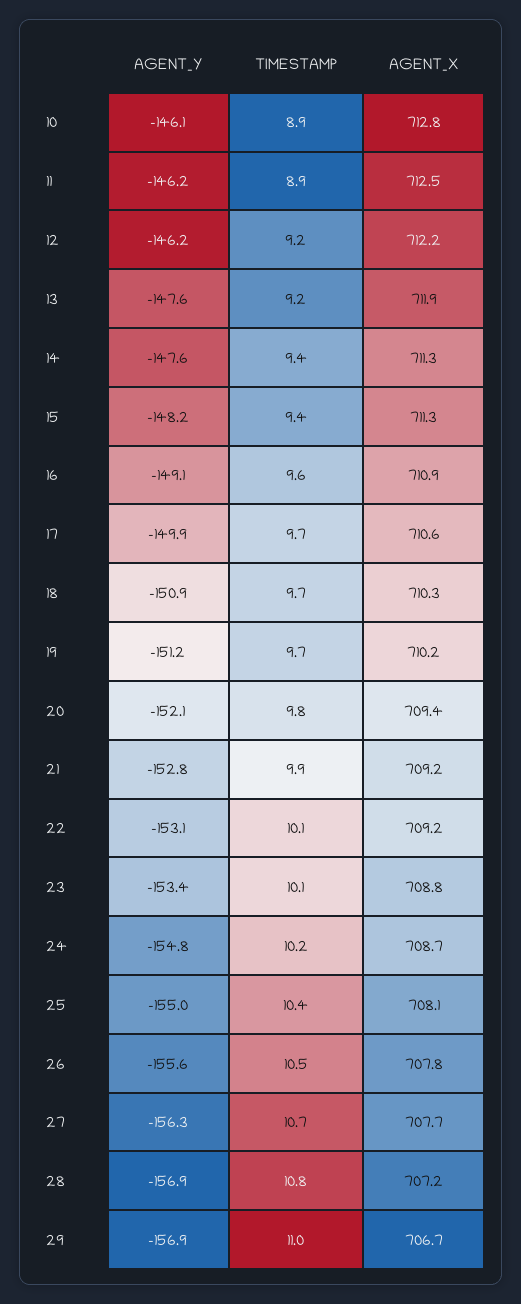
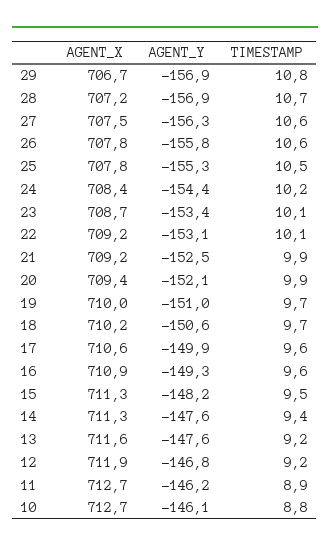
  {
    "AGENT_Y": {
      "10": -146.1,
      "11": -146.2,
-     "12": -146.2,
+     "12": -146.8,
      "13": -147.6,
      "14": -147.6,
      "15": -148.2,
-     "16": -149.1,
+     "16": -149.3,
      "17": -149.9,
-     "18": -150.9,
+     "18": -150.6,
-     "19": -151.2,
+     "19": -151,
      "20": -152.1,
-     "21": -152.8,
+     "21": -152.5,
      "22": -153.1,
      "23": -153.4,
-     "24": -154.8,
+     "24": -154.4,
-     "25": -155,
+     "25": -155.3,
-     "26": -155.6,
+     "26": -155.8,
      "27": -156.3,
      "28": -156.9,
      "29": -156.9
    },
    "TIMESTAMP": {
-     "10": 8.9,
+     "10": 8.8,
      "11": 8.9,
      "12": 9.2,
      "13": 9.2,
      "14": 9.4,
-     "15": 9.4,
+     "15": 9.5,
      "16": 9.6,
-     "17": 9.7,
+     "17": 9.6,
      "18": 9.7,
      "19": 9.7,
-     "20": 9.8,
+     "20": 9.9,
      "21": 9.9,
      "22": 10.1,
      "23": 10.1,
      "24": 10.2,
-     "25": 10.4,
+     "25": 10.5,
-     "26": 10.5,
+     "26": 10.6,
-     "27": 10.7,
+     "27": 10.6,
-     "28": 10.8,
+     "28": 10.7,
-     "29": 11
+     "29": 10.8
    },
    "AGENT_X": {
-     "10": 712.8,
+     "10": 712.7,
-     "11": 712.5,
+     "11": 712.7,
-     "12": 712.2,
+     "12": 711.9,
-     "13": 711.9,
+     "13": 711.6,
      "14": 711.3,
      "15": 711.3,
      "16": 710.9,
      "17": 710.6,
-     "18": 710.3,
+     "18": 710.2,
-     "19": 710.2,
+     "19": 710,
      "20": 709.4,
      "21": 709.2,
      "22": 709.2,
-     "23": 708.8,
+     "23": 708.7,
-     "24": 708.7,
+     "24": 708.4,
-     "25": 708.1,
+     "25": 707.8,
      "26": 707.8,
-     "27": 707.7,
+     "27": 707.5,
      "28": 707.2,
      "29": 706.7
    }
  }

